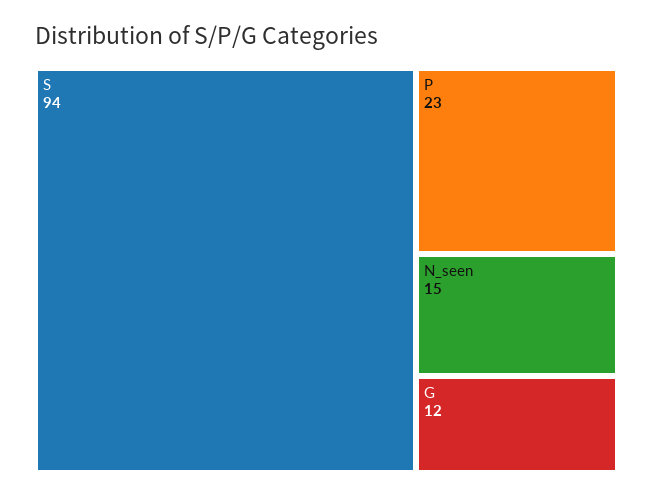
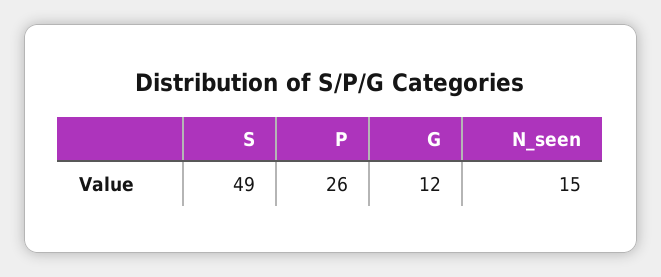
  {
-   "S": 94,
+   "S": 49,
-   "P": 23,
+   "P": 26,
    "N_seen": 15,
    "G": 12
  }

